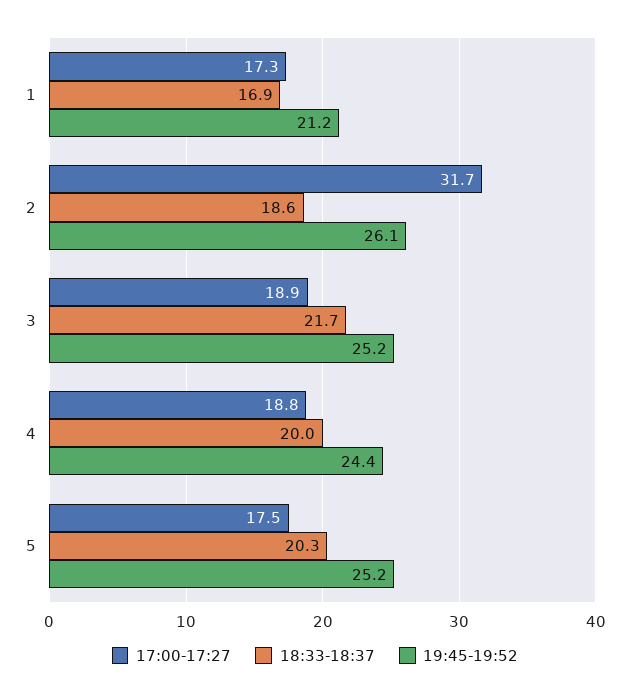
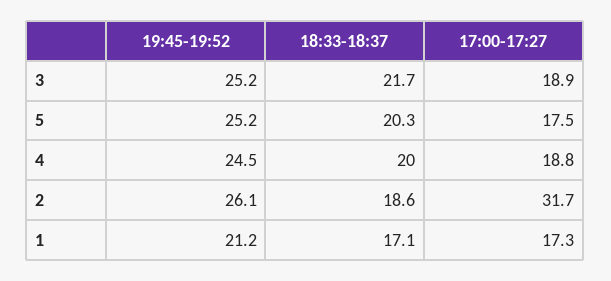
  {
    "17:00-17:27": {
      "1": 17.3,
      "2": 31.7,
      "3": 18.9,
      "4": 18.8,
      "5": 17.5
    },
    "18:33-18:37": {
-     "1": 16.9,
+     "1": 17.1,
      "2": 18.6,
      "3": 21.7,
      "4": 20,
      "5": 20.3
    },
    "19:45-19:52": {
      "1": 21.2,
      "2": 26.1,
      "3": 25.2,
-     "4": 24.4,
+     "4": 24.5,
      "5": 25.2
    }
  }

